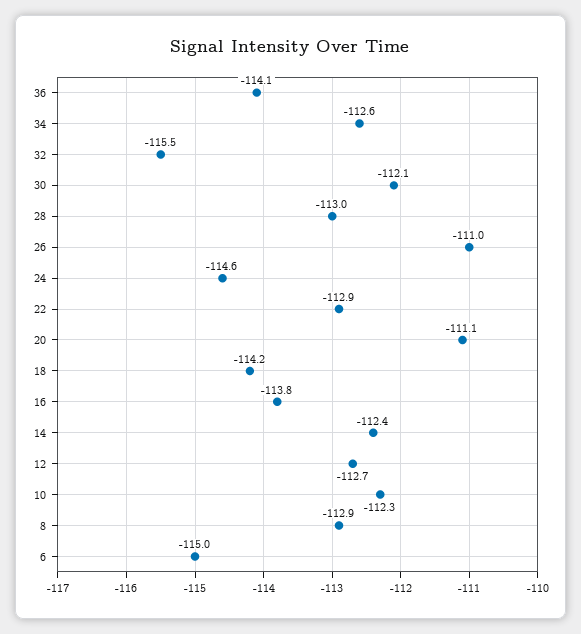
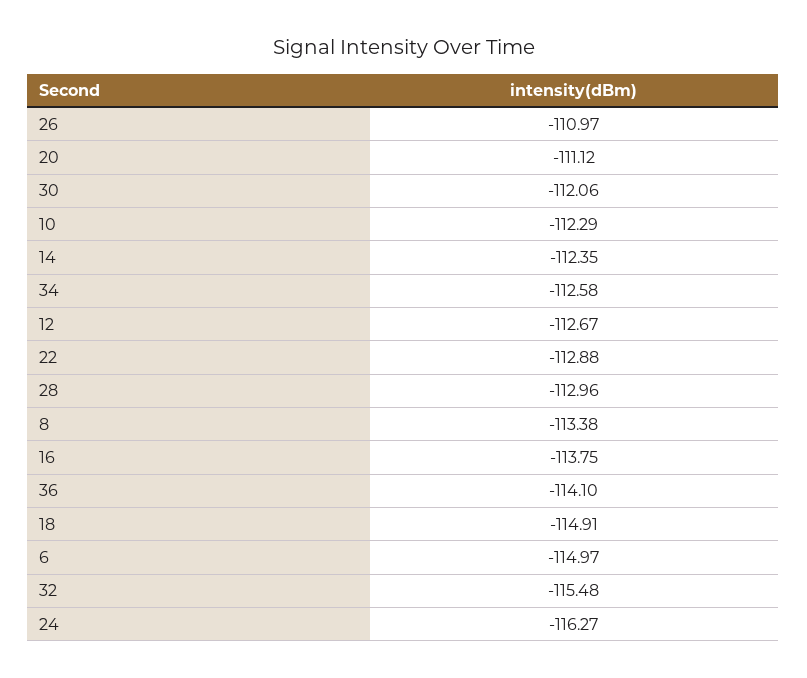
  {
    "36": -114.1,
    "34": -112.58,
    "32": -115.48,
    "30": -112.06,
    "28": -112.96,
    "26": -110.97,
-   "24": -114.6,
+   "24": -116.27,
    "22": -112.88,
    "20": -111.12,
-   "18": -114.2,
+   "18": -114.91,
    "16": -113.75,
    "14": -112.35,
    "12": -112.67,
    "10": -112.29,
-   "8": -112.9,
+   "8": -113.38,
    "6": -114.97
  }

